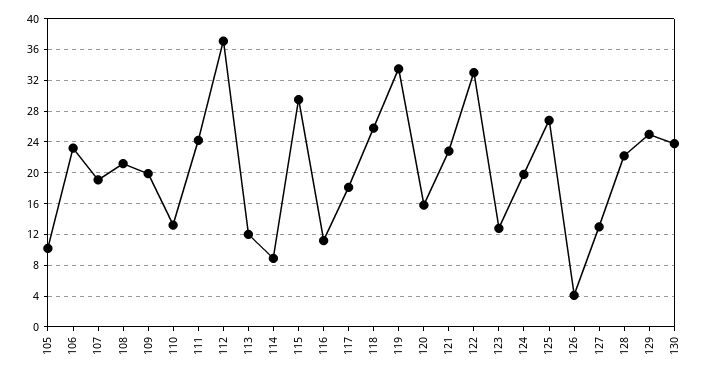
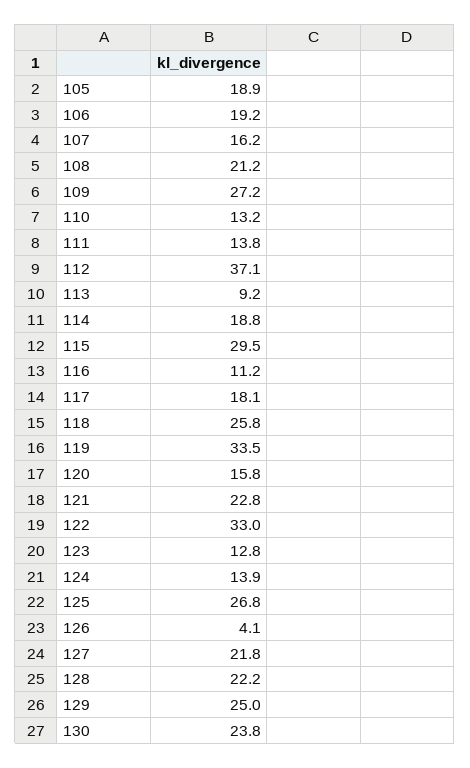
  {
-   "105": 10,
+   "105": 18.9,
-   "106": 23,
+   "106": 19.2,
-   "107": 19,
+   "107": 16.2,
    "108": 21.2,
-   "109": 20,
+   "109": 27.2,
    "110": 13.2,
-   "111": 24,
+   "111": 13.8,
    "112": 37.1,
-   "113": 12,
+   "113": 9.2,
-   "114": 9,
+   "114": 18.8,
    "115": 29.5,
    "116": 11.2,
    "117": 18.1,
    "118": 25.8,
    "119": 33.5,
    "120": 15.8,
    "121": 22.8,
    "122": 33,
    "123": 12.8,
-   "124": 20,
+   "124": 13.9,
    "125": 26.8,
    "126": 4.1,
-   "127": 13,
+   "127": 21.8,
    "128": 22.2,
    "129": 25,
    "130": 23.8
  }

